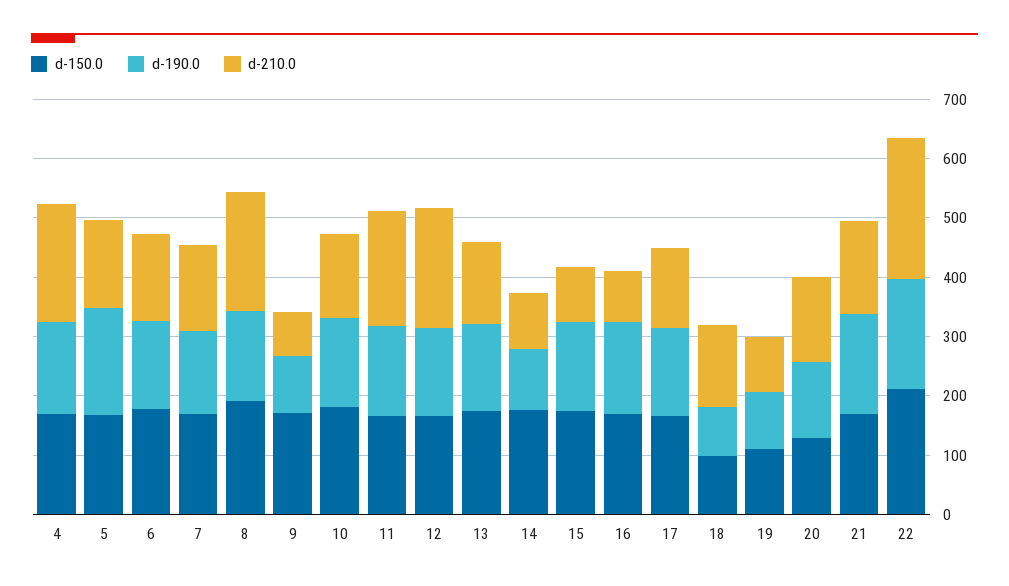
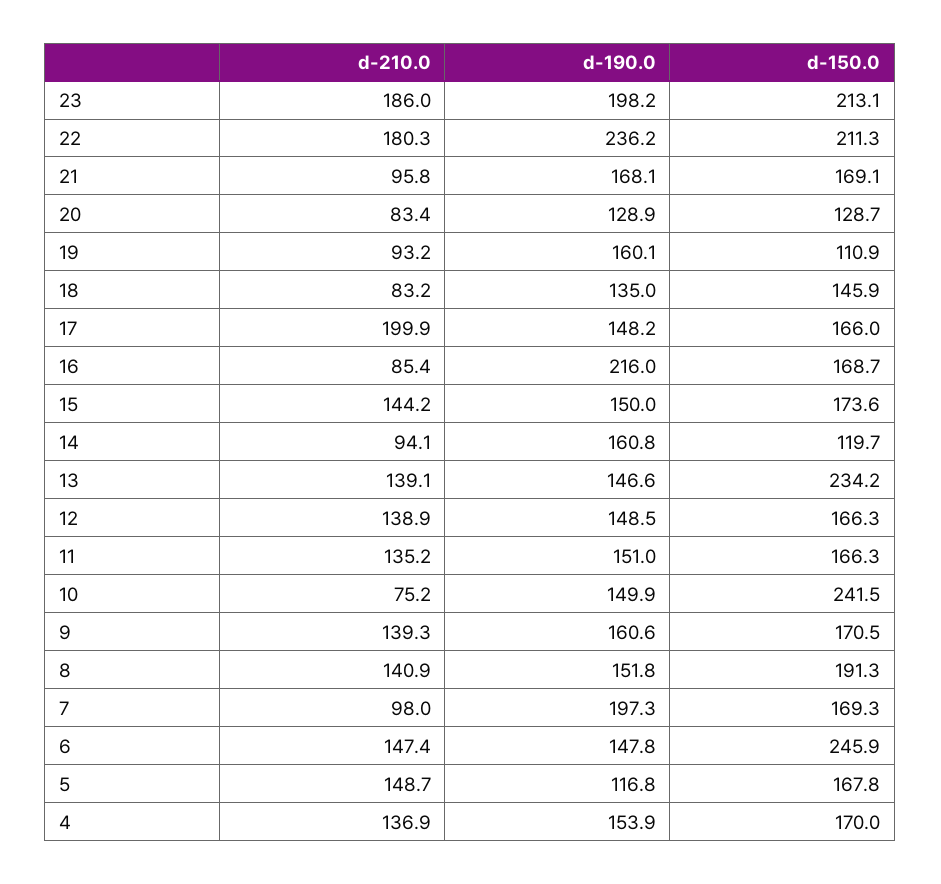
  {
    "d-150.0": {
      "4": 170,
      "5": 167.8,
-     "6": 180,
+     "6": 245.9,
      "7": 169.3,
      "8": 191.3,
      "9": 170.5,
-     "10": 180,
+     "10": 241.5,
      "11": 166.3,
      "12": 166.3,
-     "13": 180,
+     "13": 234.2,
-     "14": 180,
+     "14": 119.7,
      "15": 173.6,
      "16": 168.7,
      "17": 166,
-     "18": 100,
+     "18": 145.9,
      "19": 110.9,
      "20": 128.7,
      "21": 169.1,
-     "22": 211.3
+     "22": 211.3,
+     "23": 213.1
    },
    "d-190.0": {
      "4": 153.9,
-     "5": 180,
+     "5": 116.8,
      "6": 147.8,
-     "7": 140,
+     "7": 197.3,
      "8": 151.8,
-     "9": 100,
+     "9": 160.6,
      "10": 149.9,
      "11": 151,
      "12": 148.5,
      "13": 146.6,
-     "14": 100,
+     "14": 160.8,
      "15": 150,
-     "16": 160,
+     "16": 216,
      "17": 148.2,
-     "18": 80,
+     "18": 135,
-     "19": 100,
+     "19": 160.1,
      "20": 128.9,
      "21": 168.1,
-     "22": 180
+     "22": 236.2,
+     "23": 198.2
    },
    "d-210.0": {
-     "4": 200,
+     "4": 136.9,
      "5": 148.7,
      "6": 147.4,
-     "7": 140,
+     "7": 98,
-     "8": 200,
+     "8": 140.9,
-     "9": 80,
+     "9": 139.3,
-     "10": 140,
+     "10": 75.2,
-     "11": 200,
+     "11": 135.2,
-     "12": 200,
+     "12": 138.9,
      "13": 139.1,
      "14": 94.1,
-     "15": 100,
+     "15": 144.2,
      "16": 85.4,
-     "17": 140,
+     "17": 199.9,
-     "18": 140,
+     "18": 83.2,
      "19": 93.2,
-     "20": 140,
+     "20": 83.4,
-     "21": 160,
+     "21": 95.8,
-     "22": 240
+     "22": 180.3,
+     "23": 186
    }
  }

